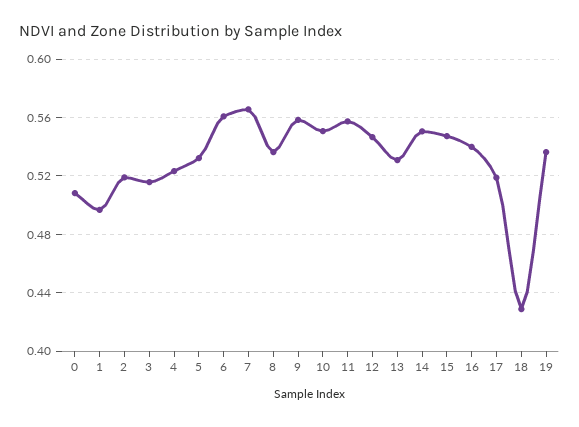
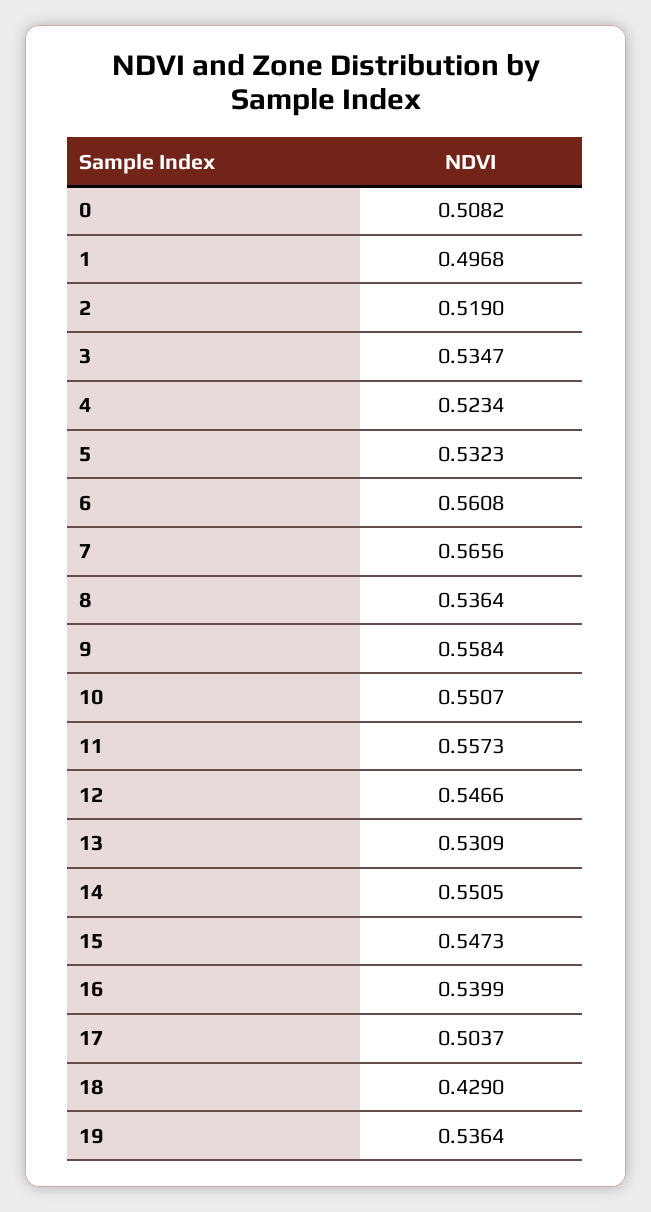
  {
    "0": 0.5082,
    "1": 0.4968,
    "2": 0.519,
-   "3": 0.515,
+   "3": 0.5347,
    "4": 0.5234,
    "5": 0.5323,
    "6": 0.5608,
    "7": 0.5656,
    "8": 0.5364,
    "9": 0.5584,
    "10": 0.5507,
    "11": 0.5573,
    "12": 0.5466,
    "13": 0.5309,
    "14": 0.5505,
    "15": 0.5473,
    "16": 0.5399,
-   "17": 0.52,
+   "17": 0.5037,
    "18": 0.429,
    "19": 0.5364
  }

